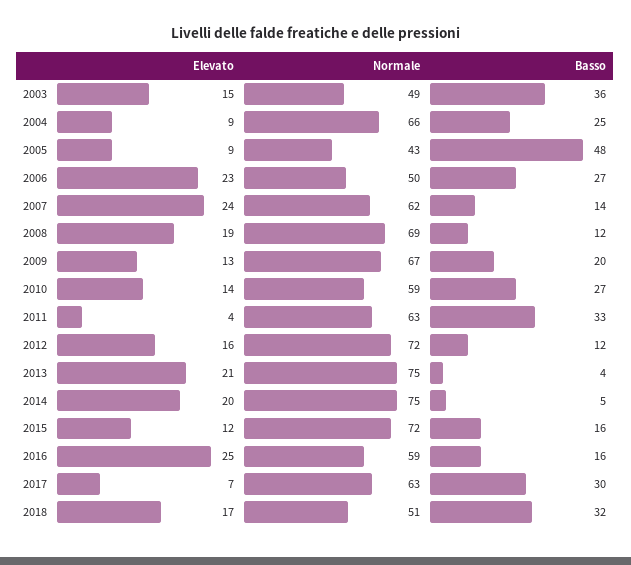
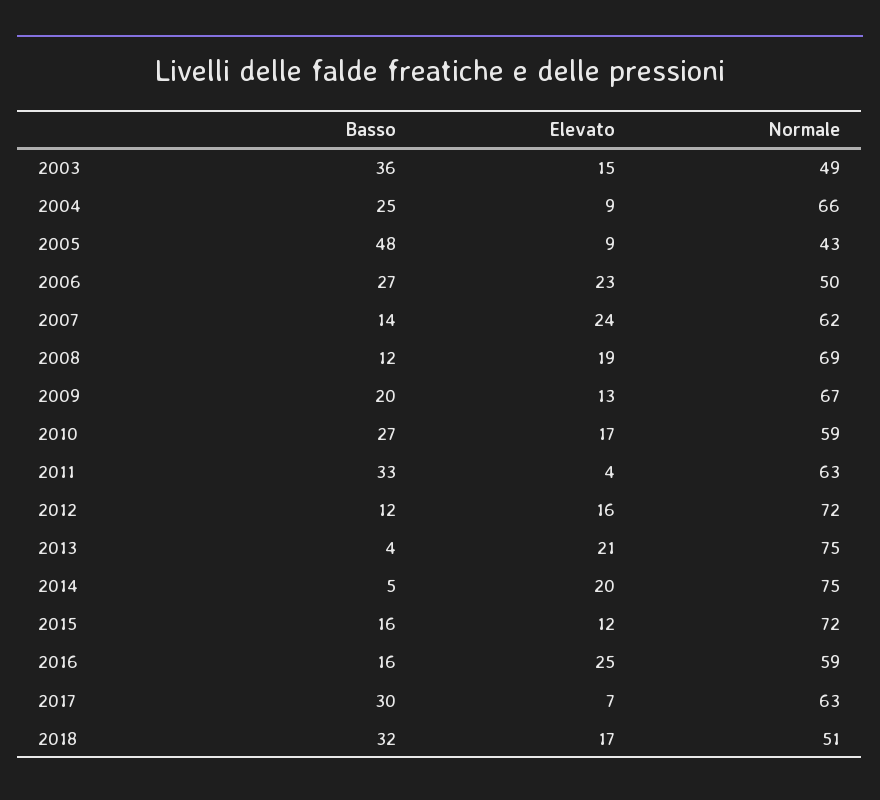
  {
    "Elevato": {
      "2003": 15,
      "2004": 9,
      "2005": 9,
      "2006": 23,
      "2007": 24,
      "2008": 19,
      "2009": 13,
-     "2010": 14,
+     "2010": 17,
      "2011": 4,
      "2012": 16,
      "2013": 21,
      "2014": 20,
      "2015": 12,
      "2016": 25,
      "2017": 7,
      "2018": 17
    },
    "Normale": {
      "2003": 49,
      "2004": 66,
      "2005": 43,
      "2006": 50,
      "2007": 62,
      "2008": 69,
      "2009": 67,
      "2010": 59,
      "2011": 63,
      "2012": 72,
      "2013": 75,
      "2014": 75,
      "2015": 72,
      "2016": 59,
      "2017": 63,
      "2018": 51
    },
    "Basso": {
      "2003": 36,
      "2004": 25,
      "2005": 48,
      "2006": 27,
      "2007": 14,
      "2008": 12,
      "2009": 20,
      "2010": 27,
      "2011": 33,
      "2012": 12,
      "2013": 4,
      "2014": 5,
      "2015": 16,
      "2016": 16,
      "2017": 30,
      "2018": 32
    }
  }

